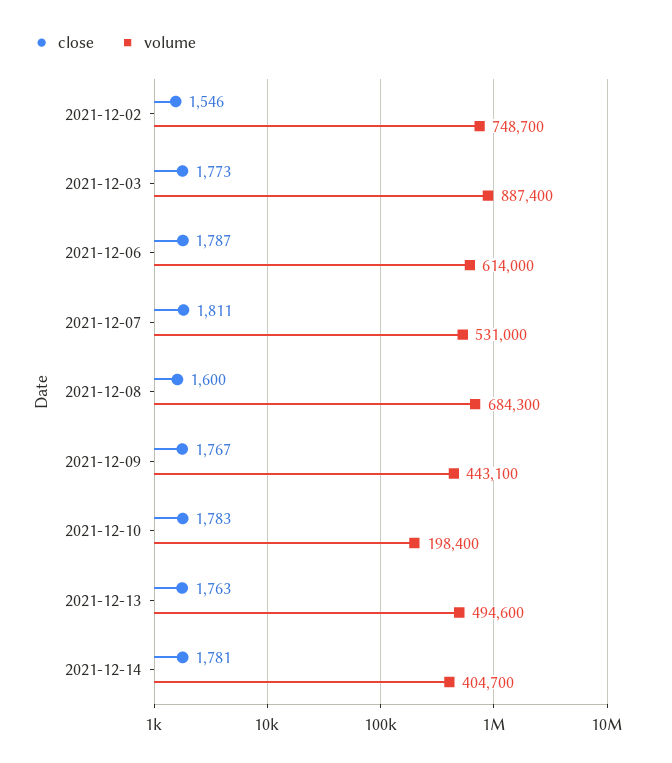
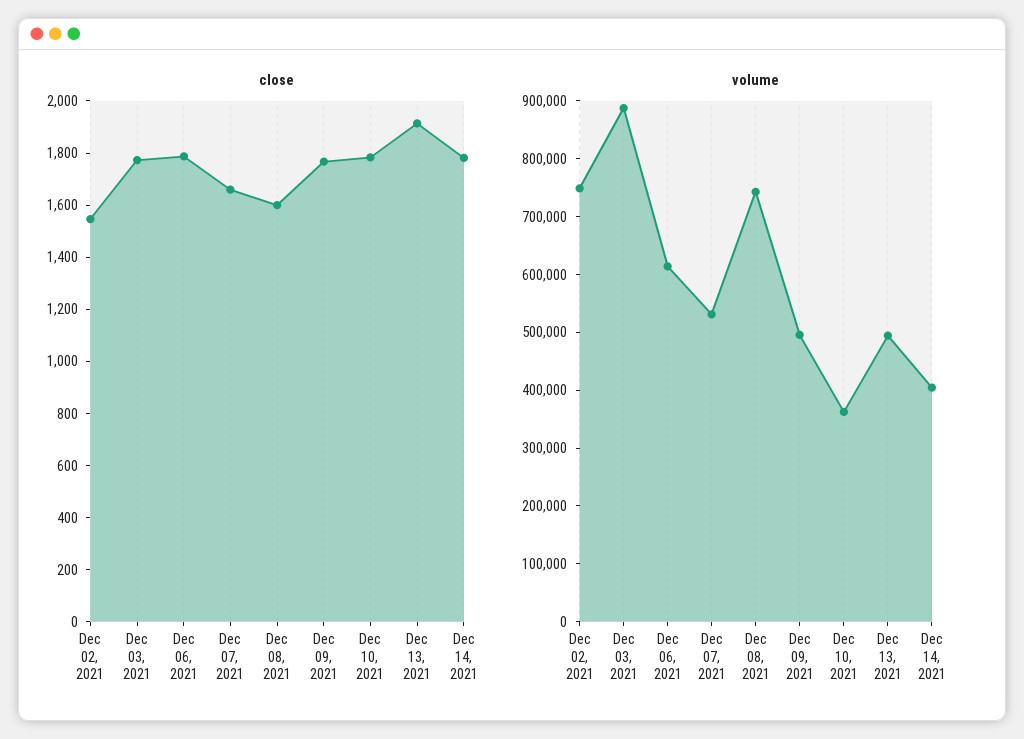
  {
    "close": {
      "2021-12-02": 1546,
      "2021-12-03": 1773,
      "2021-12-06": 1787,
-     "2021-12-07": 1811,
+     "2021-12-07": 1650,
      "2021-12-08": 1600,
      "2021-12-09": 1767,
      "2021-12-10": 1783,
-     "2021-12-13": 1763,
+     "2021-12-13": 1900,
      "2021-12-14": 1781
    },
    "volume": {
      "2021-12-02": 748700,
      "2021-12-03": 887400,
      "2021-12-06": 614000,
      "2021-12-07": 531000,
-     "2021-12-08": 684300,
+     "2021-12-08": 740000,
-     "2021-12-09": 443100,
+     "2021-12-09": 500000,
-     "2021-12-10": 198400,
+     "2021-12-10": 360000,
      "2021-12-13": 494600,
      "2021-12-14": 404700
    }
  }

